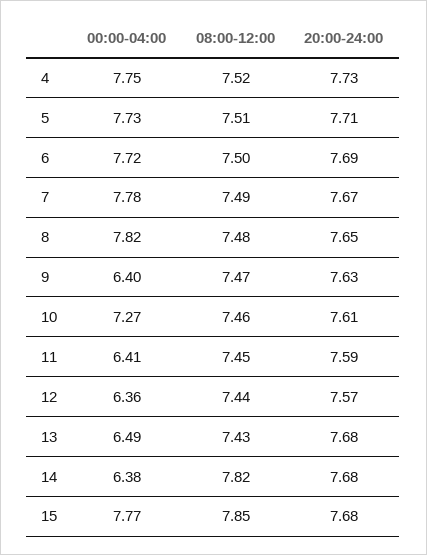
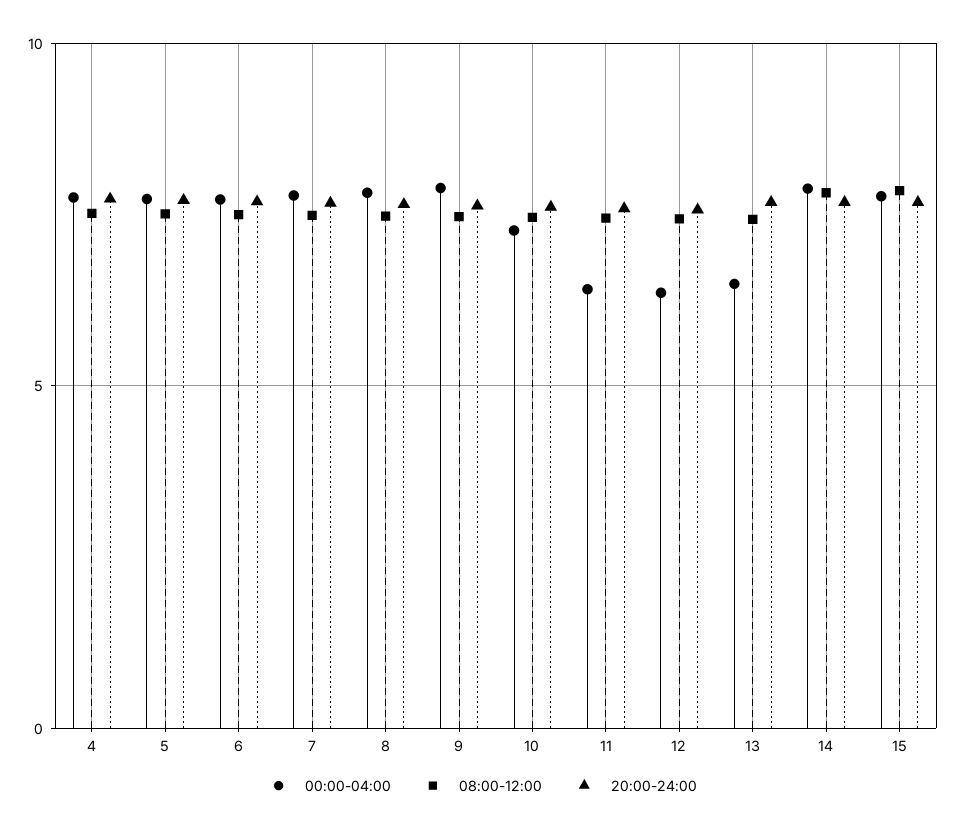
  {
    "00:00-04:00": {
      "4": 7.75,
      "5": 7.73,
      "6": 7.72,
      "7": 7.78,
      "8": 7.82,
-     "9": 6.4,
+     "9": 8,
      "10": 7.27,
      "11": 6.41,
      "12": 6.36,
      "13": 6.49,
-     "14": 6.38,
+     "14": 8,
      "15": 7.77
    },
    "08:00-12:00": {
      "4": 7.52,
      "5": 7.51,
      "6": 7.5,
      "7": 7.49,
      "8": 7.48,
      "9": 7.47,
      "10": 7.46,
      "11": 7.45,
      "12": 7.44,
      "13": 7.43,
      "14": 7.82,
      "15": 7.85
    },
    "20:00-24:00": {
      "4": 7.73,
      "5": 7.71,
      "6": 7.69,
      "7": 7.67,
      "8": 7.65,
      "9": 7.63,
      "10": 7.61,
      "11": 7.59,
      "12": 7.57,
      "13": 7.68,
      "14": 7.68,
      "15": 7.68
    }
  }

